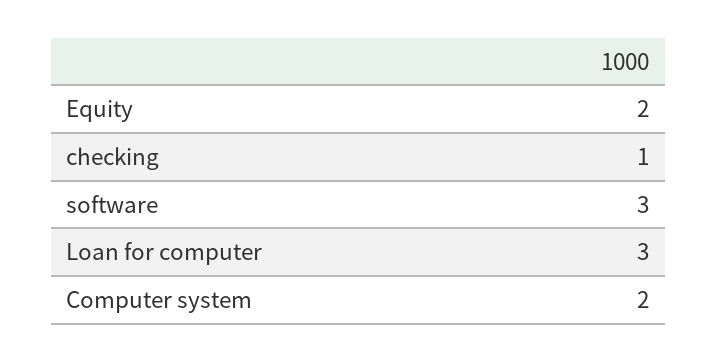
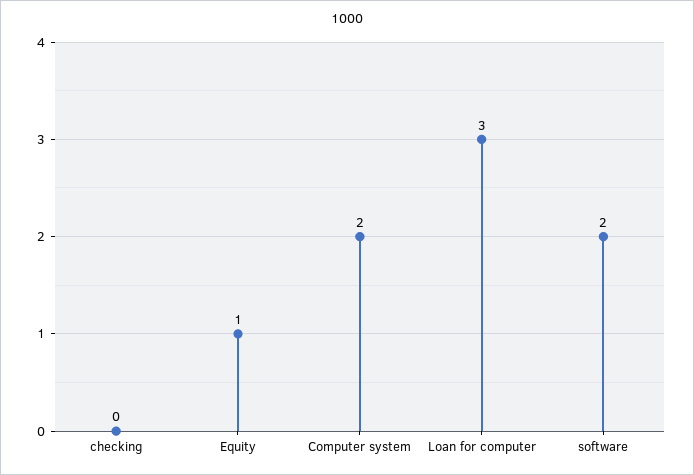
  {
-   "Equity": 2,
+   "Equity": 1,
-   "checking": 1,
+   "checking": 0,
-   "software": 3,
+   "software": 2,
    "Loan for computer": 3,
    "Computer system": 2
  }

